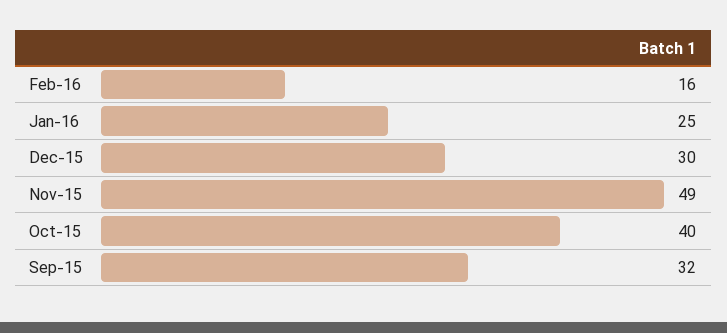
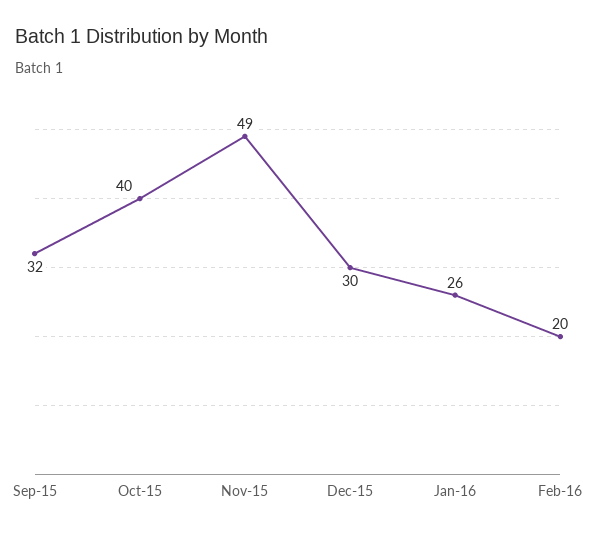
  {
-   "Feb-16": 16,
+   "Feb-16": 20,
-   "Jan-16": 25,
+   "Jan-16": 26,
    "Dec-15": 30,
    "Nov-15": 49,
    "Oct-15": 40,
    "Sep-15": 32
  }

